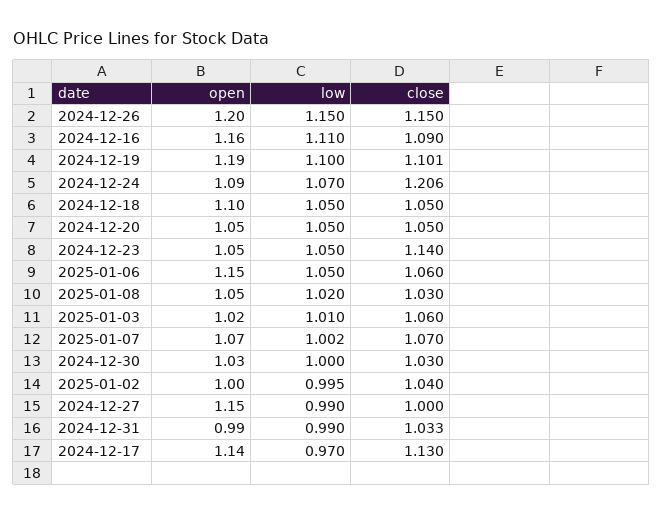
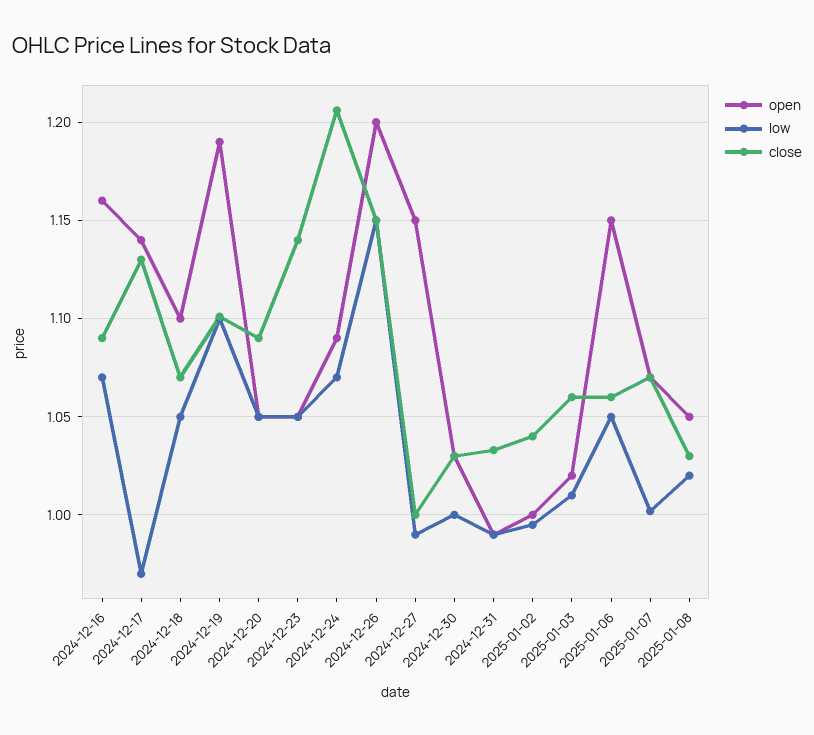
  {
    "open": {
      "2024-12-26": 1.2,
      "2024-12-16": 1.16,
      "2024-12-19": 1.19,
      "2024-12-24": 1.09,
      "2024-12-18": 1.1,
      "2024-12-20": 1.05,
      "2024-12-23": 1.05,
      "2025-01-06": 1.15,
      "2025-01-08": 1.05,
      "2025-01-03": 1.02,
      "2025-01-07": 1.07,
      "2024-12-30": 1.03,
      "2025-01-02": 1,
      "2024-12-27": 1.15,
      "2024-12-31": 0.99,
      "2024-12-17": 1.14
    },
    "low": {
      "2024-12-26": 1.15,
-     "2024-12-16": 1.11,
+     "2024-12-16": 1.07,
      "2024-12-19": 1.1,
      "2024-12-24": 1.07,
      "2024-12-18": 1.05,
      "2024-12-20": 1.05,
      "2024-12-23": 1.05,
      "2025-01-06": 1.05,
      "2025-01-08": 1.02,
      "2025-01-03": 1.01,
      "2025-01-07": 1.002,
      "2024-12-30": 1,
      "2025-01-02": 0.995,
      "2024-12-27": 0.99,
      "2024-12-31": 0.99,
      "2024-12-17": 0.97
    },
    "close": {
      "2024-12-26": 1.15,
      "2024-12-16": 1.09,
      "2024-12-19": 1.101,
      "2024-12-24": 1.206,
-     "2024-12-18": 1.05,
+     "2024-12-18": 1.07,
-     "2024-12-20": 1.05,
+     "2024-12-20": 1.09,
      "2024-12-23": 1.14,
      "2025-01-06": 1.06,
      "2025-01-08": 1.03,
      "2025-01-03": 1.06,
      "2025-01-07": 1.07,
      "2024-12-30": 1.03,
      "2025-01-02": 1.04,
      "2024-12-27": 1,
      "2024-12-31": 1.033,
      "2024-12-17": 1.13
    }
  }

